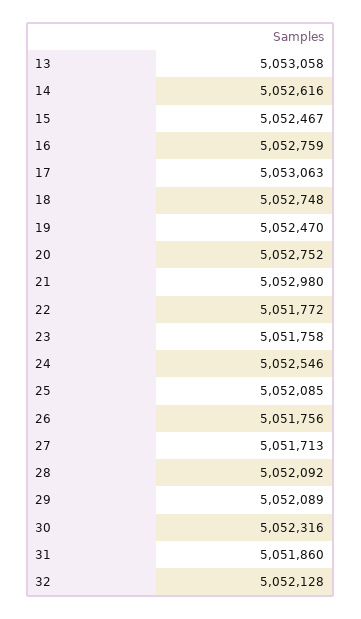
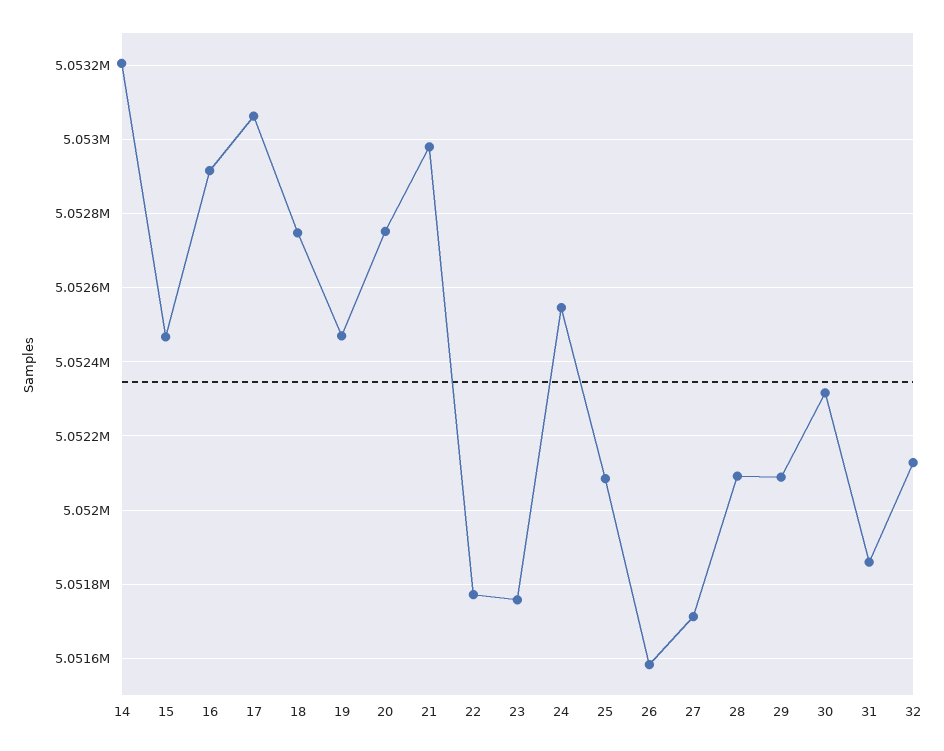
  {
-   "13": 5053058,
-   "14": 5052616,
+   "14": 5053200,
    "15": 5052467,
-   "16": 5052759,
+   "16": 5052920,
    "17": 5053063,
    "18": 5052748,
    "19": 5052470,
    "20": 5052752,
    "21": 5052980,
    "22": 5051772,
    "23": 5051758,
    "24": 5052546,
    "25": 5052085,
-   "26": 5051756,
+   "26": 5051580,
    "27": 5051713,
    "28": 5052092,
    "29": 5052089,
    "30": 5052316,
    "31": 5051860,
    "32": 5052128
  }

